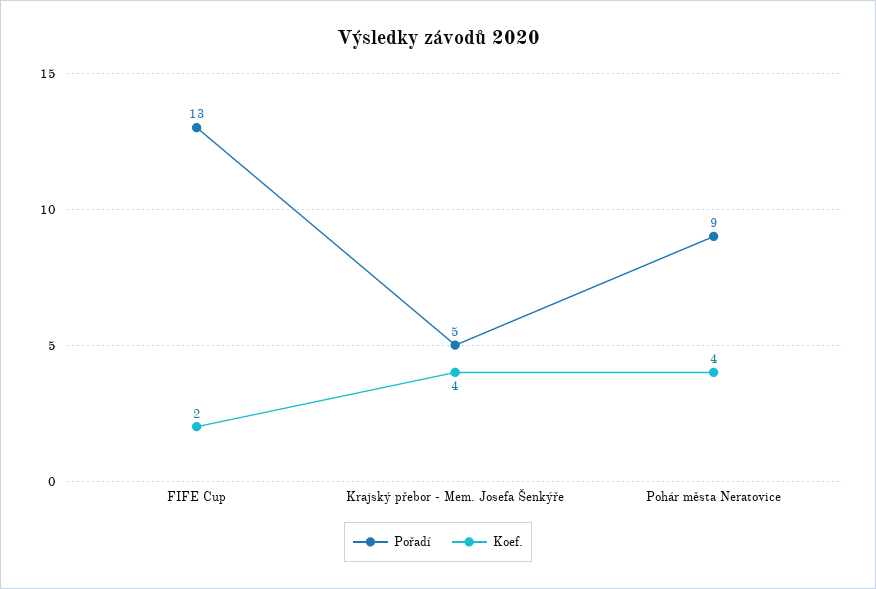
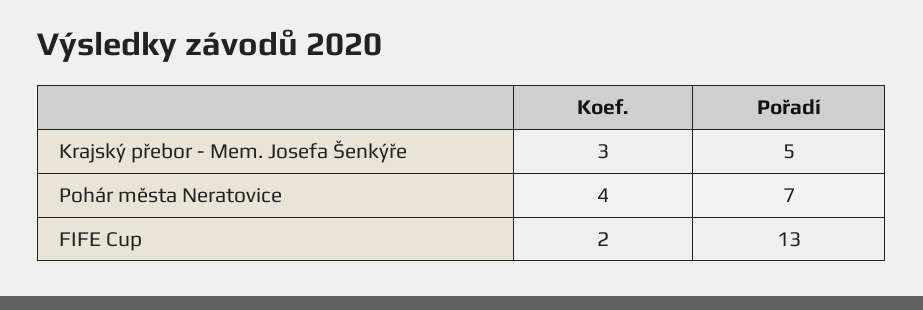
  {
    "Pořadí": {
      "FIFE Cup": 13,
      "Krajský přebor - Mem. Josefa Šenkýře": 5,
-     "Pohár města Neratovice": 9
+     "Pohár města Neratovice": 7
    },
    "Koef.": {
      "FIFE Cup": 2,
-     "Krajský přebor - Mem. Josefa Šenkýře": 4,
+     "Krajský přebor - Mem. Josefa Šenkýře": 3,
      "Pohár města Neratovice": 4
    }
  }

